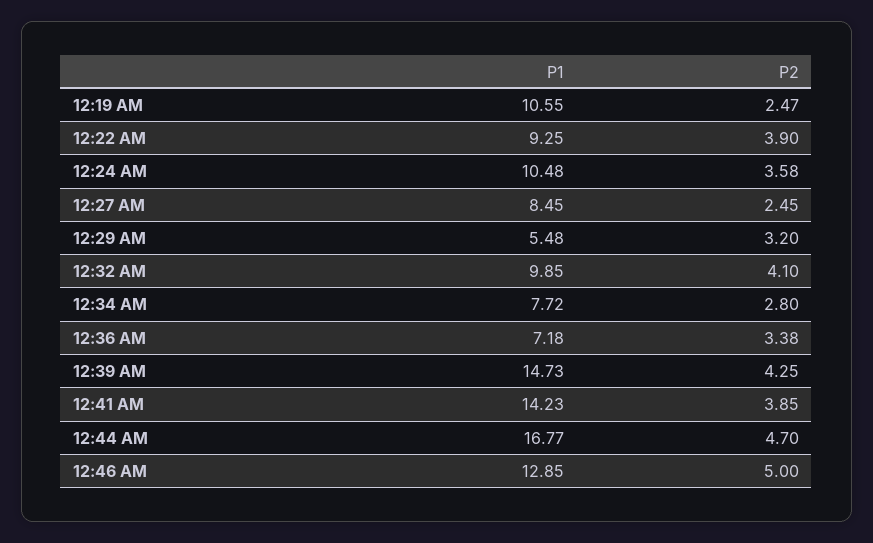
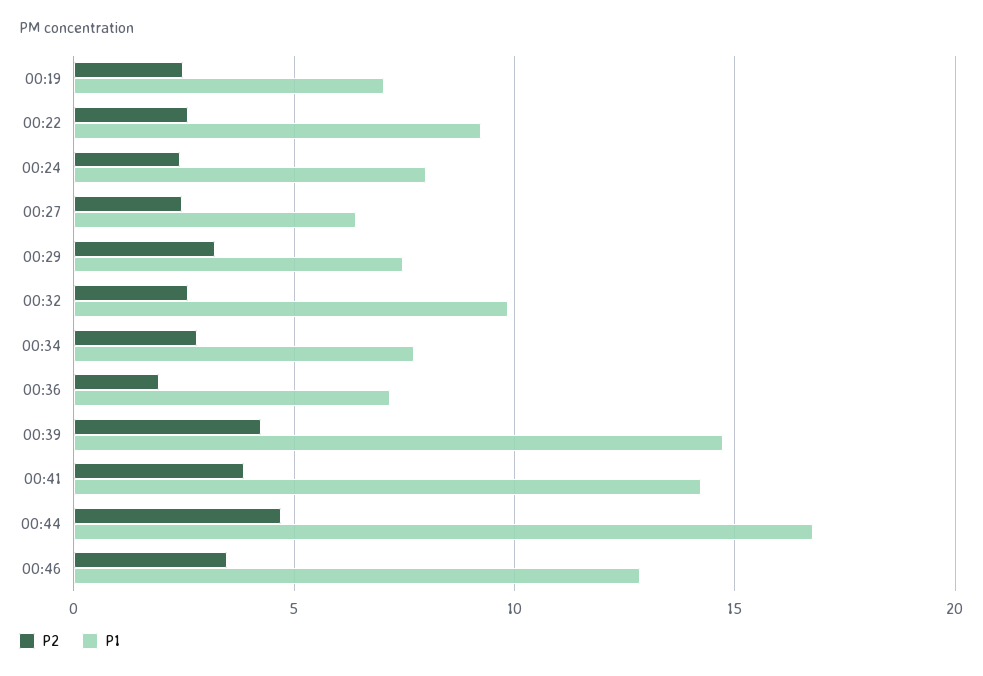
  {
    "P1": {
-     "12:19 AM": 10.55,
+     "12:19 AM": 7,
      "12:22 AM": 9.25,
-     "12:24 AM": 10.48,
+     "12:24 AM": 8,
-     "12:27 AM": 8.45,
+     "12:27 AM": 6.5,
-     "12:29 AM": 5.48,
+     "12:29 AM": 7.5,
      "12:32 AM": 9.85,
      "12:34 AM": 7.72,
      "12:36 AM": 7.18,
      "12:39 AM": 14.73,
      "12:41 AM": 14.23,
      "12:44 AM": 16.77,
      "12:46 AM": 12.85
    },
    "P2": {
      "12:19 AM": 2.47,
-     "12:22 AM": 3.9,
+     "12:22 AM": 2.5,
-     "12:24 AM": 3.58,
+     "12:24 AM": 2.5,
      "12:27 AM": 2.45,
      "12:29 AM": 3.2,
-     "12:32 AM": 4.1,
+     "12:32 AM": 2.5,
      "12:34 AM": 2.8,
-     "12:36 AM": 3.38,
+     "12:36 AM": 2,
      "12:39 AM": 4.25,
      "12:41 AM": 3.85,
      "12:44 AM": 4.7,
-     "12:46 AM": 5
+     "12:46 AM": 3.5
    }
  }

